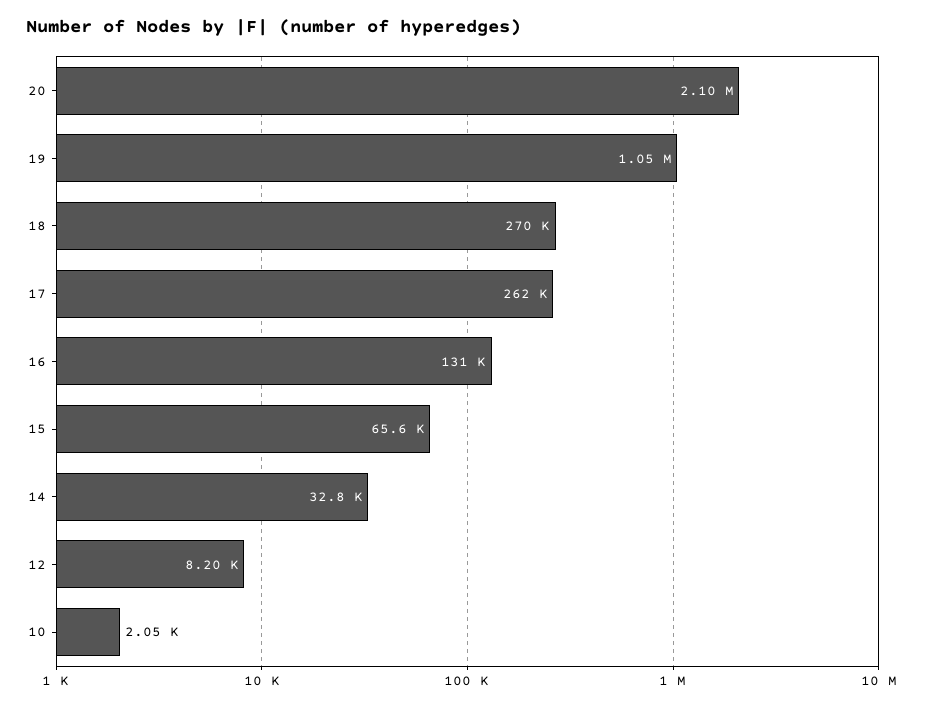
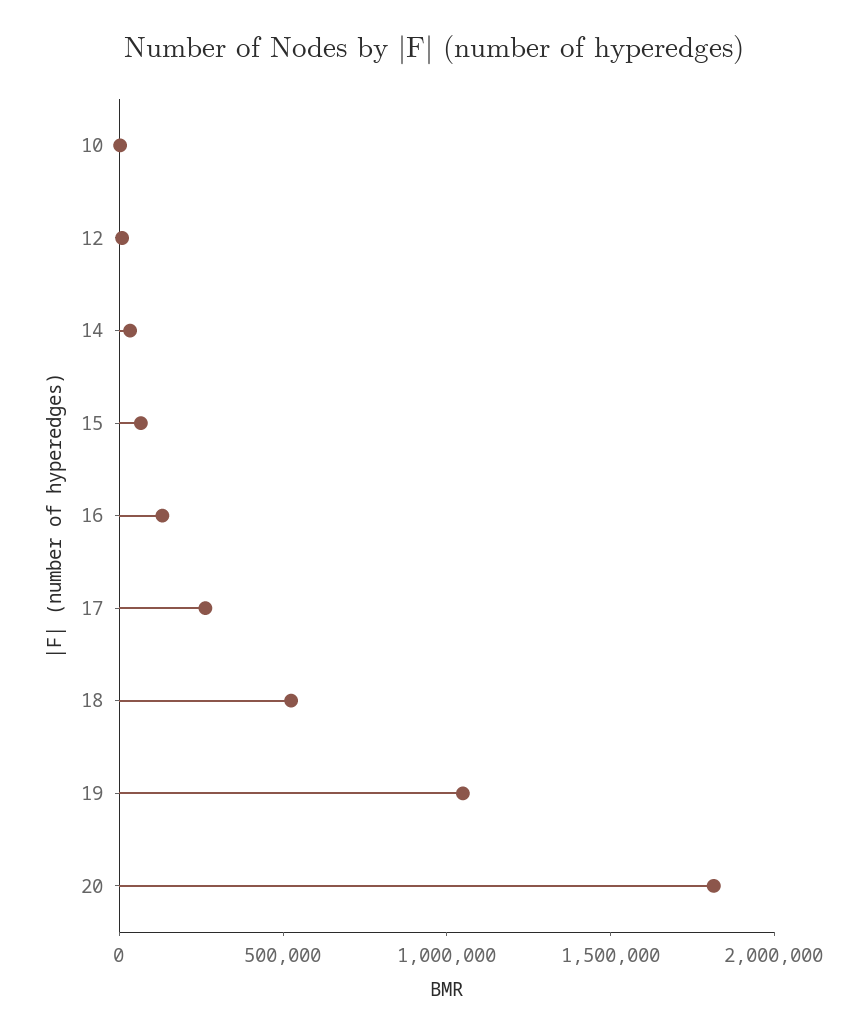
  {
-   "20": 2100000,
+   "20": 1800000,
    "19": 1050000,
-   "18": 270000,
+   "18": 500000,
    "17": 262000,
    "16": 131000,
    "15": 65600,
    "14": 32800,
    "12": 8200,
    "10": 2050
  }

